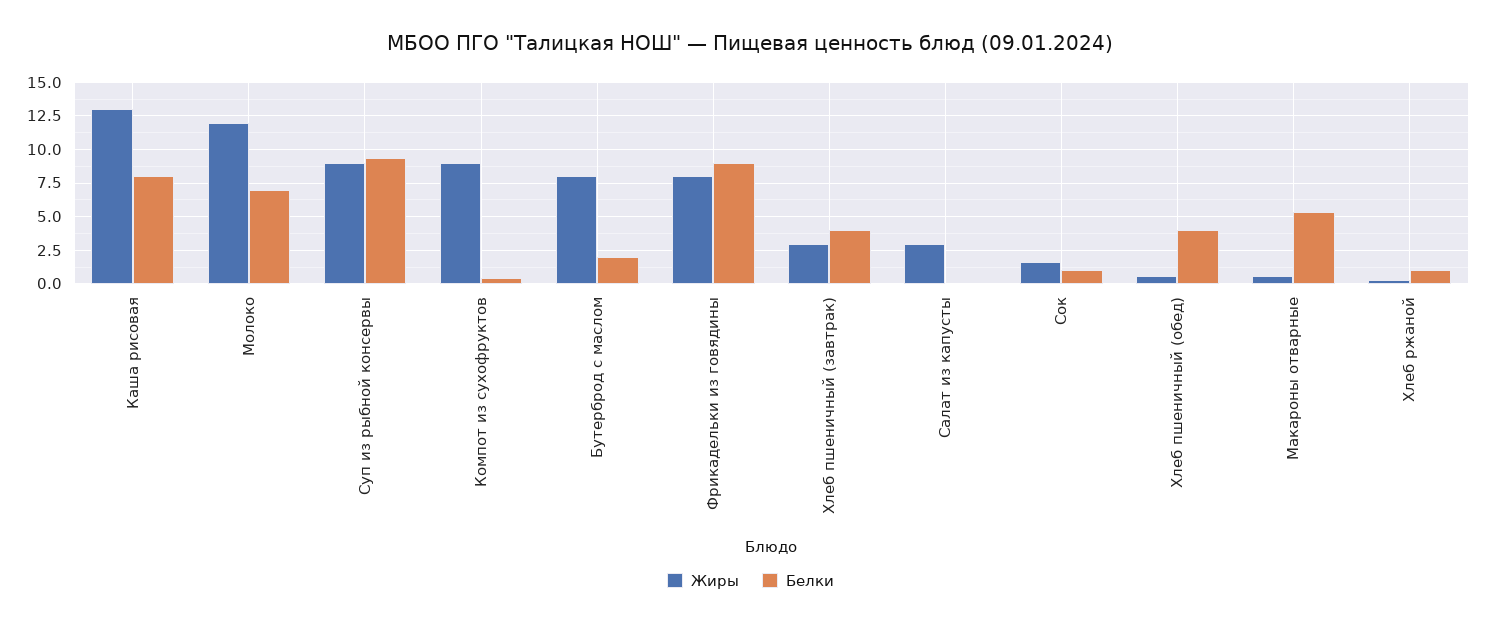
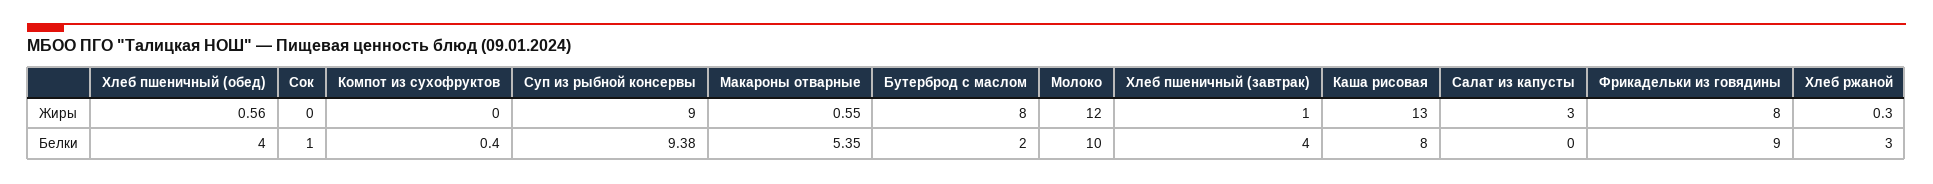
  {
    "Жиры": {
      "Каша рисовая": 13,
      "Молоко": 12,
      "Суп из рыбной консервы": 9,
-     "Компот из сухофруктов": 9,
+     "Компот из сухофруктов": 0,
      "Бутерброд с маслом": 8,
      "Фрикадельки из говядины": 8,
-     "Хлеб пшеничный (завтрак)": 3,
+     "Хлеб пшеничный (завтрак)": 1,
      "Салат из капусты": 3,
-     "Сок": 1.5,
+     "Сок": 0,
      "Хлеб пшеничный (обед)": 0.56,
      "Макароны отварные": 0.55,
      "Хлеб ржаной": 0.3
    },
    "Белки": {
      "Каша рисовая": 8,
-     "Молоко": 7,
+     "Молоко": 10,
      "Суп из рыбной консервы": 9.38,
      "Компот из сухофруктов": 0.4,
      "Бутерброд с маслом": 2,
      "Фрикадельки из говядины": 9,
      "Хлеб пшеничный (завтрак)": 4,
      "Салат из капусты": 0,
      "Сок": 1,
      "Хлеб пшеничный (обед)": 4,
      "Макароны отварные": 5.35,
-     "Хлеб ржаной": 1
+     "Хлеб ржаной": 3
    }
  }

